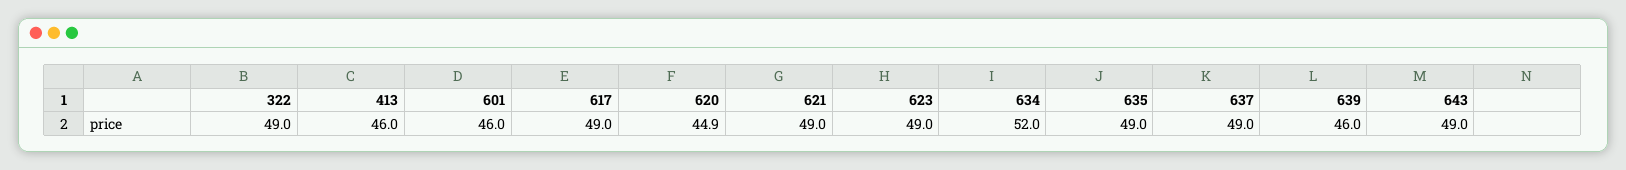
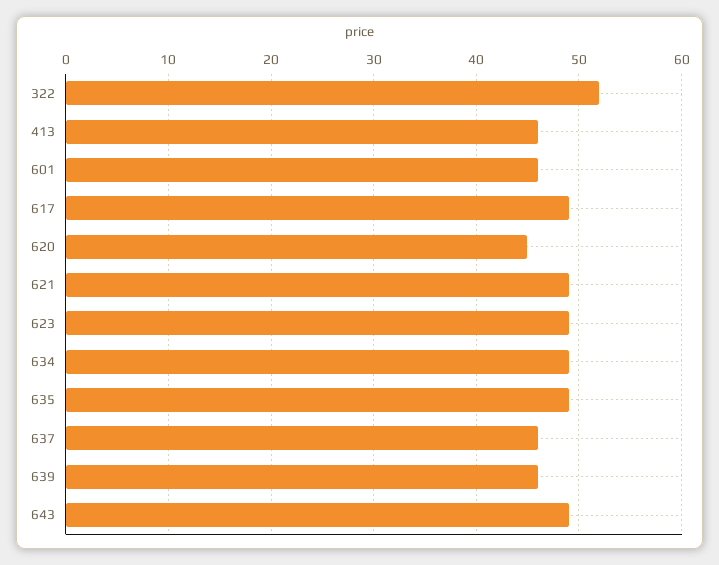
  {
-   "322": 49,
+   "322": 52,
    "413": 46,
    "601": 46,
    "617": 49,
    "620": 44.9,
    "621": 49,
    "623": 49,
-   "634": 52,
+   "634": 49,
    "635": 49,
-   "637": 49,
+   "637": 46,
    "639": 46,
    "643": 49
  }

